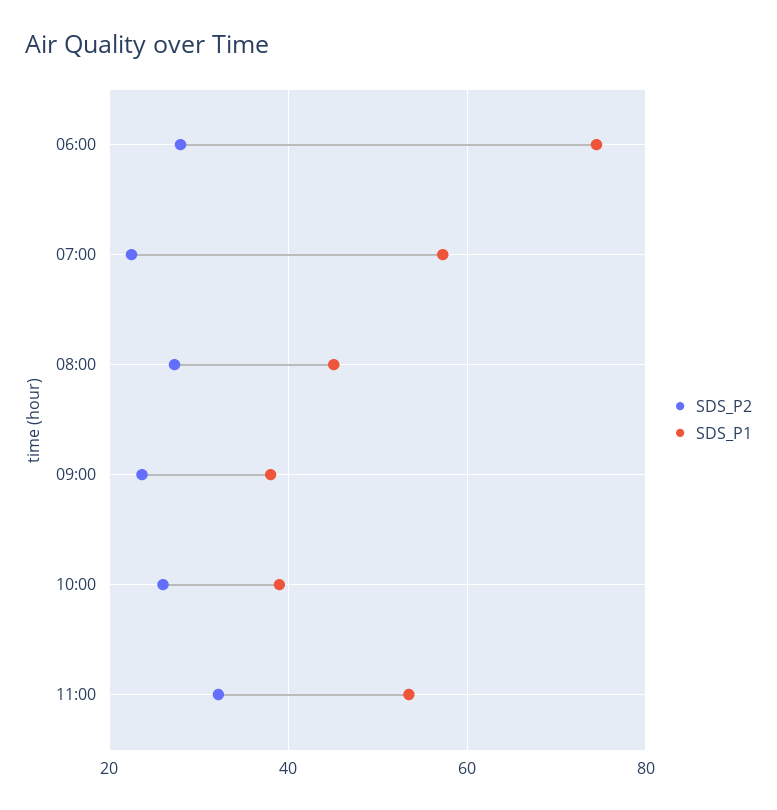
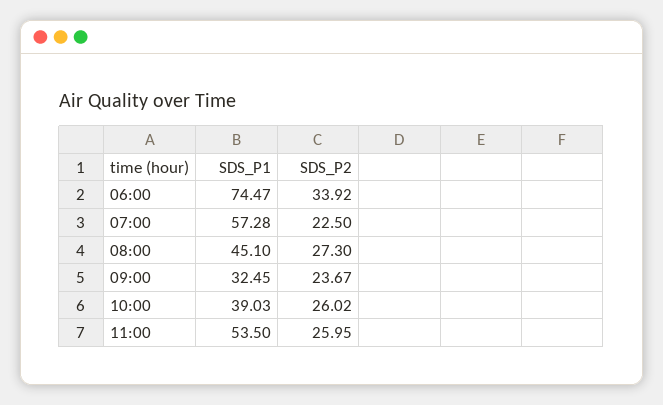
  {
    "SDS_P2": {
-     "06:00": 28,
+     "06:00": 33.92,
      "07:00": 22.5,
      "08:00": 27.3,
      "09:00": 23.67,
      "10:00": 26.02,
-     "11:00": 32
+     "11:00": 25.95
    },
    "SDS_P1": {
      "06:00": 74.47,
      "07:00": 57.28,
      "08:00": 45.1,
-     "09:00": 38,
+     "09:00": 32.45,
      "10:00": 39.03,
      "11:00": 53.5
    }
  }

